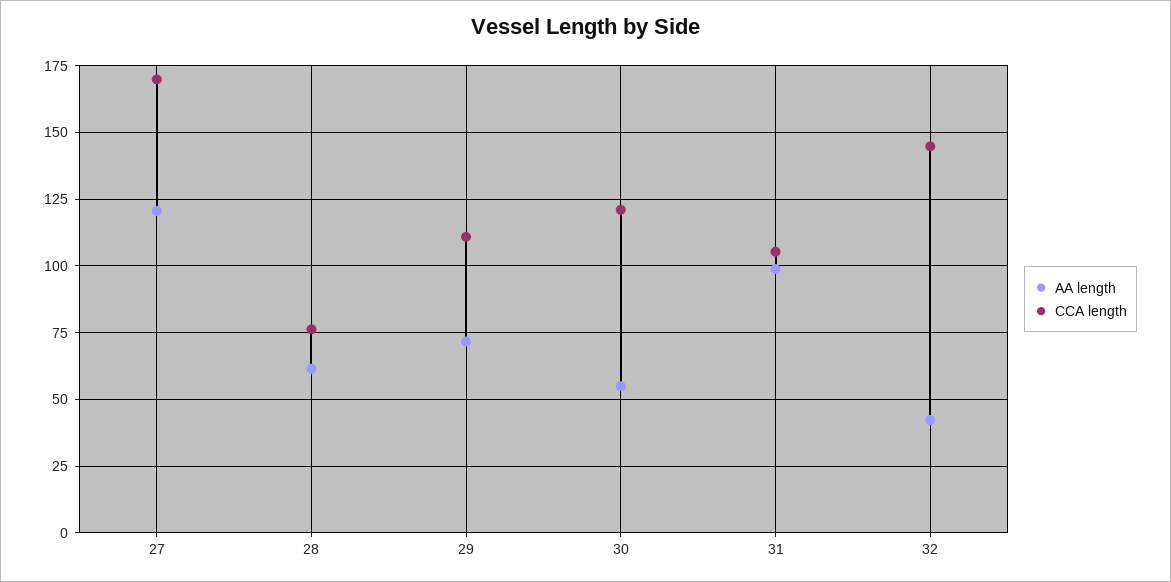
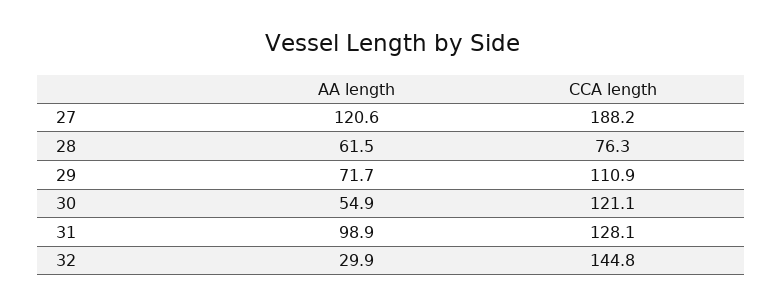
  {
    "AA length": {
      "27": 120.6,
      "28": 61.5,
      "29": 71.7,
      "30": 54.9,
      "31": 98.9,
-     "32": 42.5
+     "32": 29.9
    },
    "CCA length": {
-     "27": 170,
+     "27": 188.2,
      "28": 76.3,
      "29": 110.9,
      "30": 121.1,
-     "31": 105,
+     "31": 128.1,
      "32": 144.8
    }
  }

